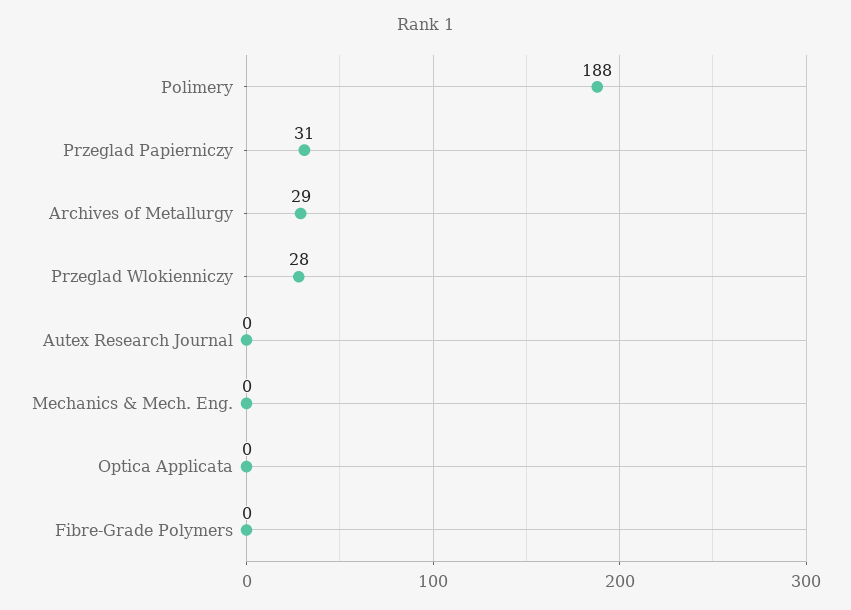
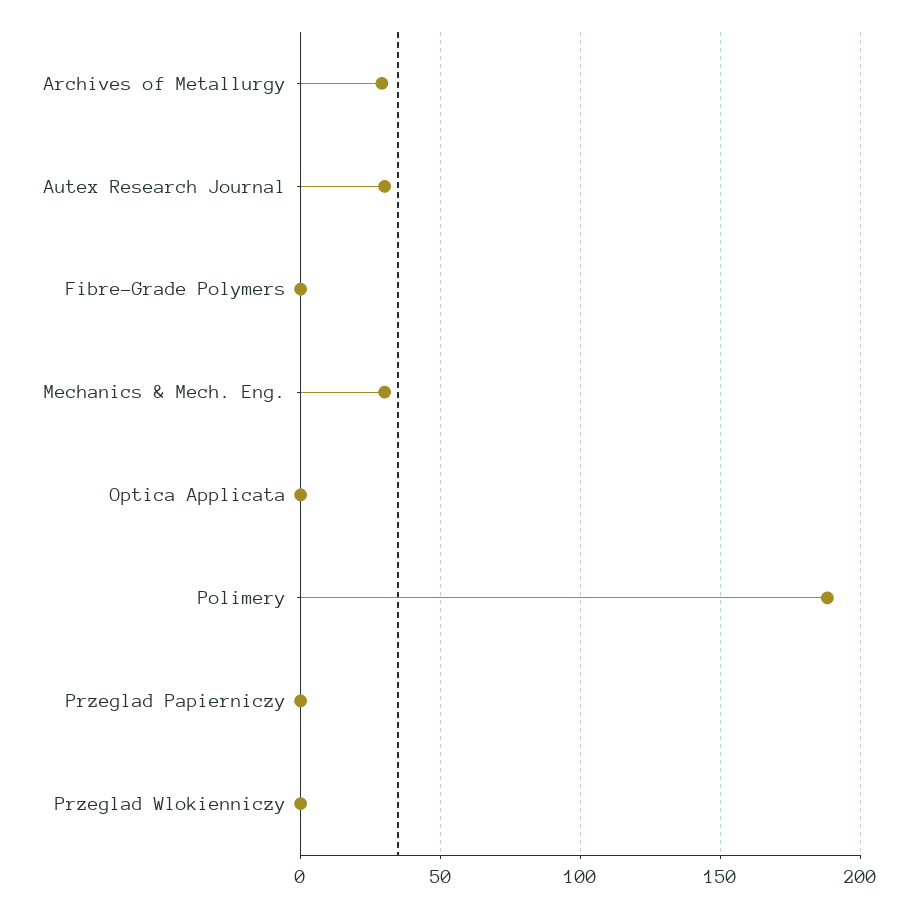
  {
    "Polimery": 188,
-   "Przeglad Papierniczy": 31,
+   "Przeglad Papierniczy": 0,
    "Archives of Metallurgy": 29,
-   "Przeglad Wlokienniczy": 28,
+   "Przeglad Wlokienniczy": 0,
-   "Autex Research Journal": 0,
+   "Autex Research Journal": 30,
-   "Mechanics & Mech. Eng.": 0,
+   "Mechanics & Mech. Eng.": 30,
    "Optica Applicata": 0,
    "Fibre-Grade Polymers": 0
  }

